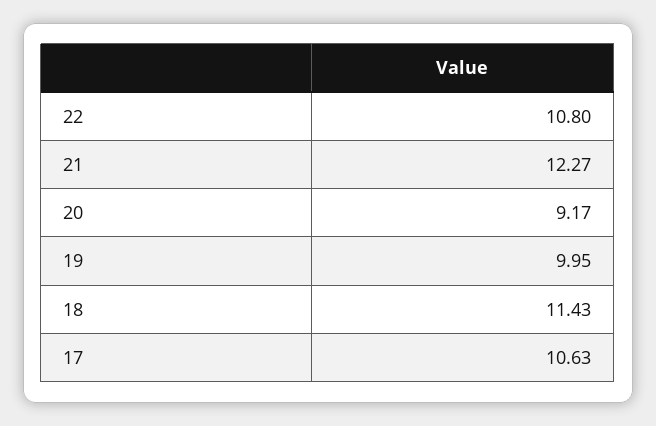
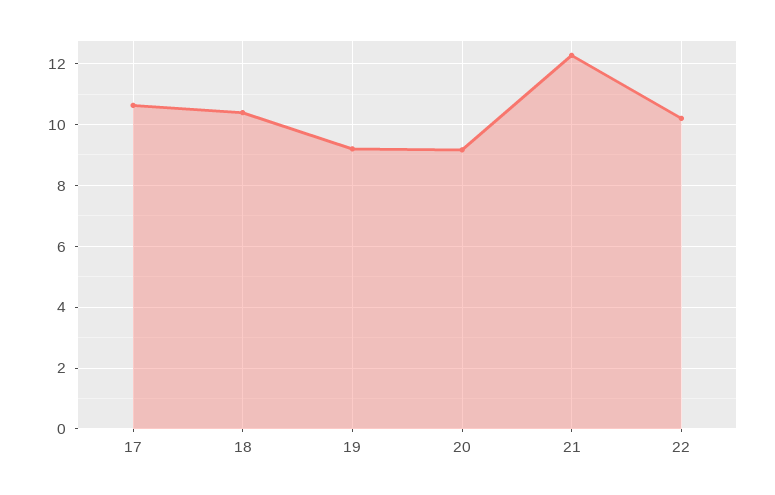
  {
-   "22": 10.8,
+   "22": 10.2,
    "21": 12.27,
    "20": 9.17,
-   "19": 9.95,
+   "19": 9.2,
-   "18": 11.43,
+   "18": 10.4,
    "17": 10.63
  }

